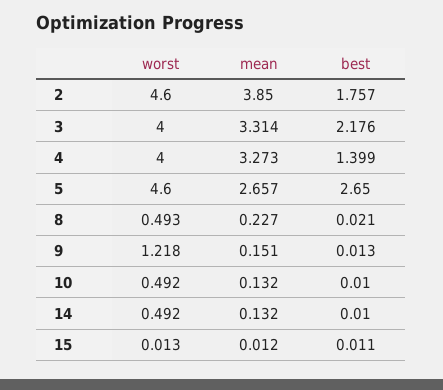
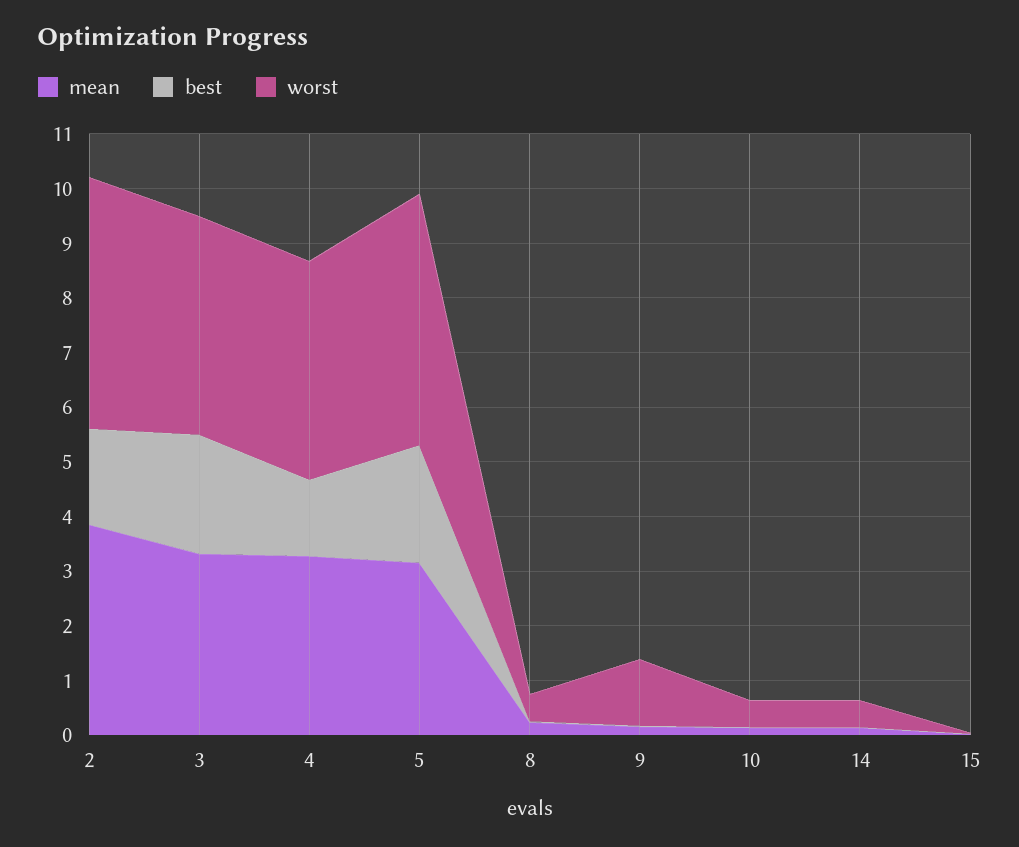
  {
    "worst": {
      "2": 4.6,
      "3": 4,
      "4": 4,
      "5": 4.6,
      "8": 0.493,
      "9": 1.218,
      "10": 0.492,
      "14": 0.492,
      "15": 0.013
    },
    "mean": {
      "2": 3.85,
      "3": 3.314,
      "4": 3.273,
-     "5": 2.657,
+     "5": 3.2,
      "8": 0.227,
      "9": 0.151,
      "10": 0.132,
      "14": 0.132,
      "15": 0.012
    },
    "best": {
      "2": 1.757,
      "3": 2.176,
      "4": 1.399,
-     "5": 2.65,
+     "5": 2.2,
      "8": 0.021,
      "9": 0.013,
      "10": 0.01,
      "14": 0.01,
      "15": 0.011
    }
  }

